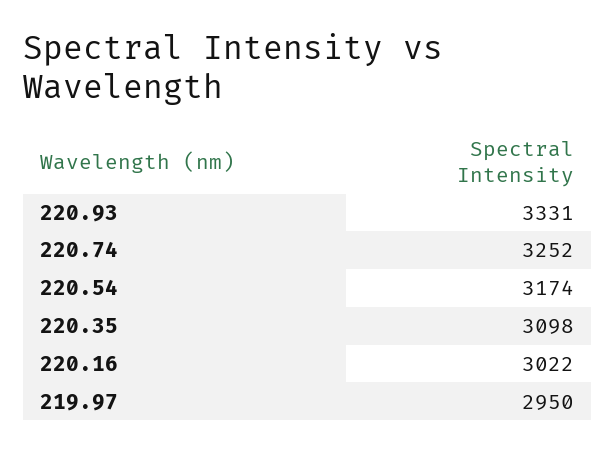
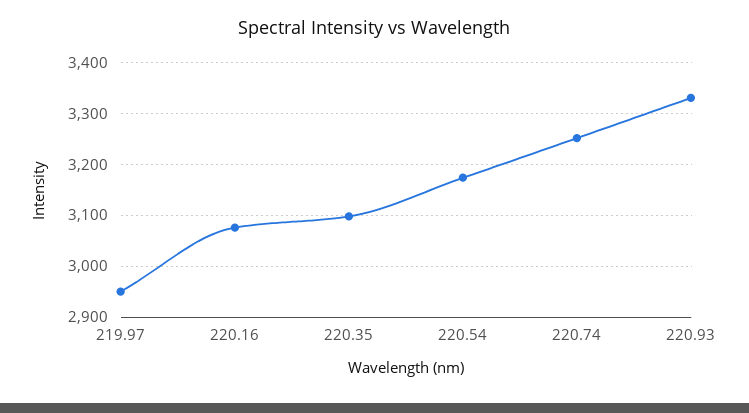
  {
    "220.93": 3331,
    "220.74": 3252,
    "220.54": 3174,
    "220.35": 3098,
-   "220.16": 3022,
+   "220.16": 3080,
    "219.97": 2950
  }

